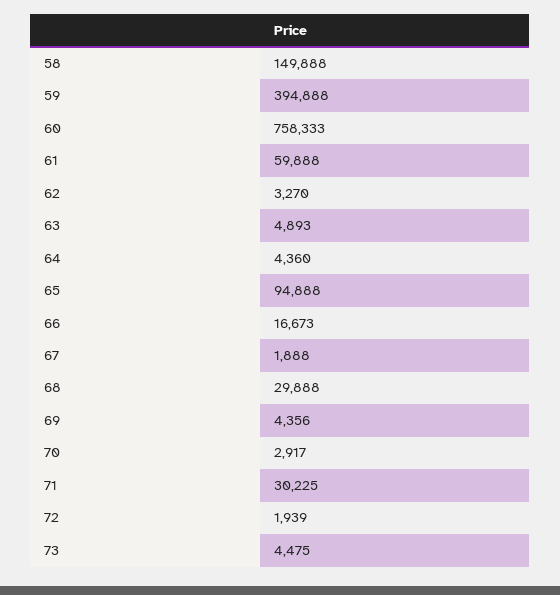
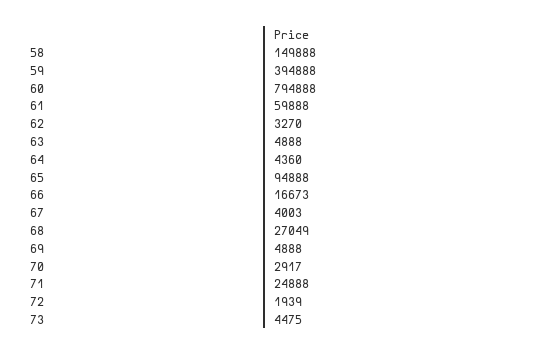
  {
    "58": 149888,
    "59": 394888,
-   "60": 758333,
+   "60": 794888,
    "61": 59888,
    "62": 3270,
-   "63": 4893,
+   "63": 4888,
    "64": 4360,
    "65": 94888,
    "66": 16673,
-   "67": 1888,
+   "67": 4003,
-   "68": 29888,
+   "68": 27049,
-   "69": 4356,
+   "69": 4888,
    "70": 2917,
-   "71": 30225,
+   "71": 24888,
    "72": 1939,
    "73": 4475
  }

